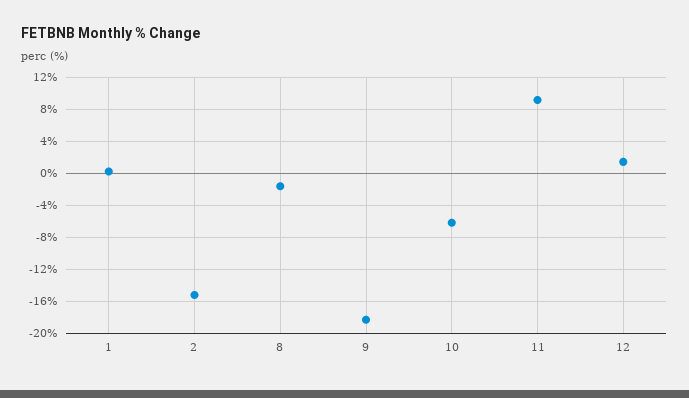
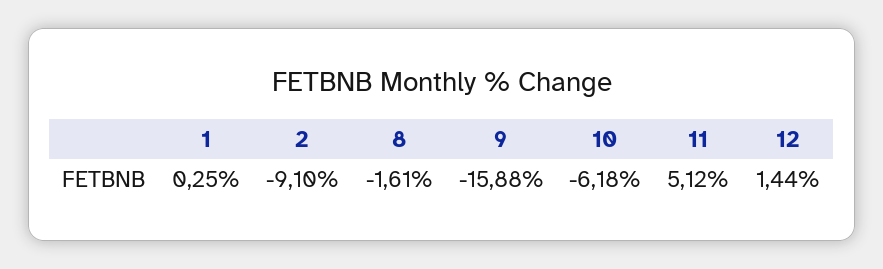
  {
    "1": 0.25,
-   "2": -15,
+   "2": -9.1,
    "8": -1.61,
-   "9": -18,
+   "9": -15.88,
    "10": -6.18,
-   "11": 9,
+   "11": 5.12,
    "12": 1.44
  }

